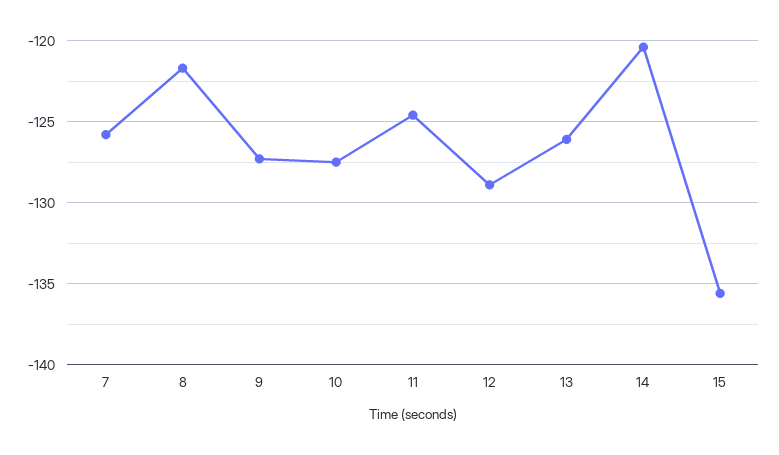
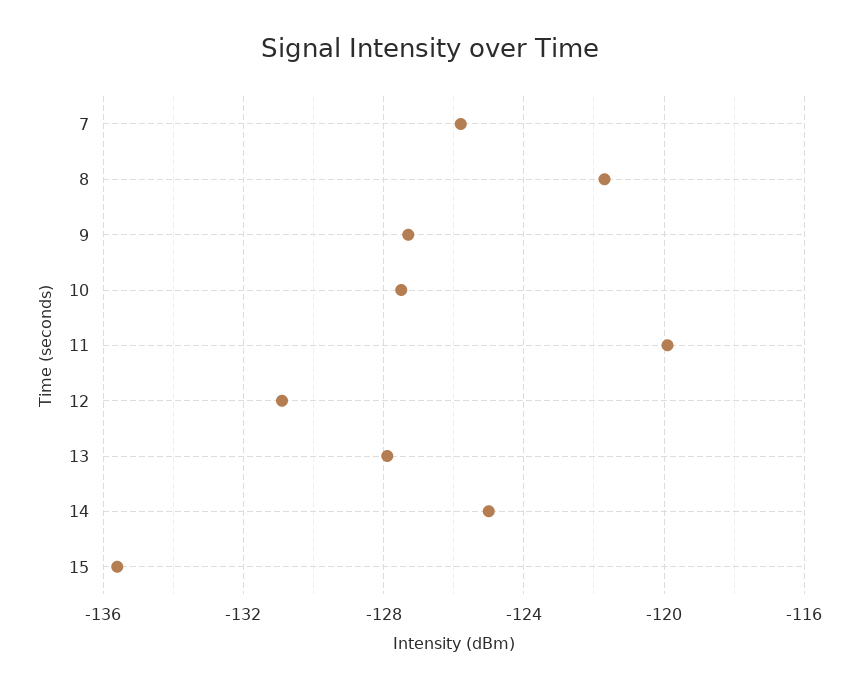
  {
    "7": -126,
    "8": -121.5,
    "9": -127.5,
    "10": -127.5,
-   "11": -124.5,
+   "11": -120,
-   "12": -129,
+   "12": -131,
-   "13": -126,
+   "13": -128,
-   "14": -120.5,
+   "14": -125,
    "15": -135.5
  }

